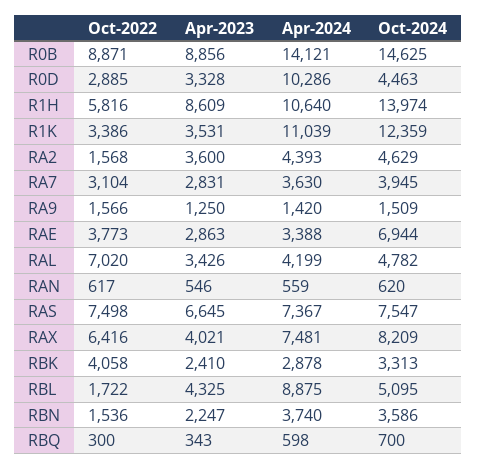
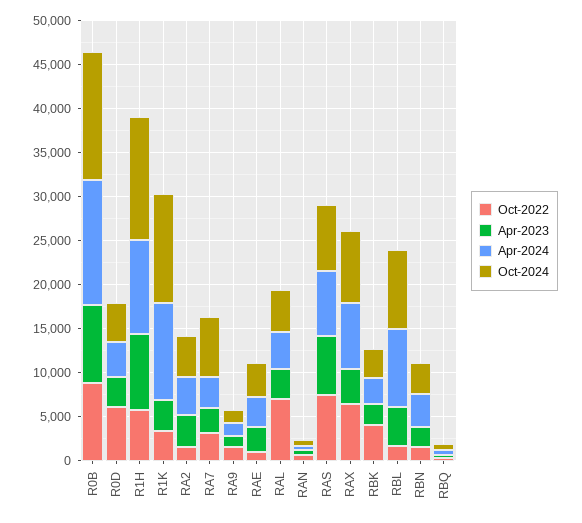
  {
    "Oct-2022": {
      "R0B": 8871,
-     "R0D": 2885,
+     "R0D": 6000,
      "R1H": 5816,
      "R1K": 3386,
      "RA2": 1568,
      "RA7": 3104,
      "RA9": 1566,
-     "RAE": 3773,
+     "RAE": 1000,
      "RAL": 7020,
      "RAN": 617,
      "RAS": 7498,
      "RAX": 6416,
      "RBK": 4058,
      "RBL": 1722,
      "RBN": 1536,
      "RBQ": 300
    },
    "Apr-2023": {
      "R0B": 8856,
      "R0D": 3328,
      "R1H": 8609,
      "R1K": 3531,
      "RA2": 3600,
      "RA7": 2831,
      "RA9": 1250,
      "RAE": 2863,
      "RAL": 3426,
      "RAN": 546,
      "RAS": 6645,
      "RAX": 4021,
      "RBK": 2410,
      "RBL": 4325,
      "RBN": 2247,
      "RBQ": 343
    },
    "Apr-2024": {
      "R0B": 14121,
-     "R0D": 10286,
+     "R0D": 4000,
      "R1H": 10640,
      "R1K": 11039,
      "RA2": 4393,
      "RA7": 3630,
      "RA9": 1420,
      "RAE": 3388,
      "RAL": 4199,
      "RAN": 559,
      "RAS": 7367,
      "RAX": 7481,
      "RBK": 2878,
      "RBL": 8875,
      "RBN": 3740,
      "RBQ": 598
    },
    "Oct-2024": {
      "R0B": 14625,
      "R0D": 4463,
      "R1H": 13974,
      "R1K": 12359,
      "RA2": 4629,
-     "RA7": 3945,
+     "RA7": 7000,
      "RA9": 1509,
-     "RAE": 6944,
+     "RAE": 4000,
      "RAL": 4782,
      "RAN": 620,
      "RAS": 7547,
      "RAX": 8209,
      "RBK": 3313,
-     "RBL": 5095,
+     "RBL": 9000,
      "RBN": 3586,
      "RBQ": 700
    }
  }

